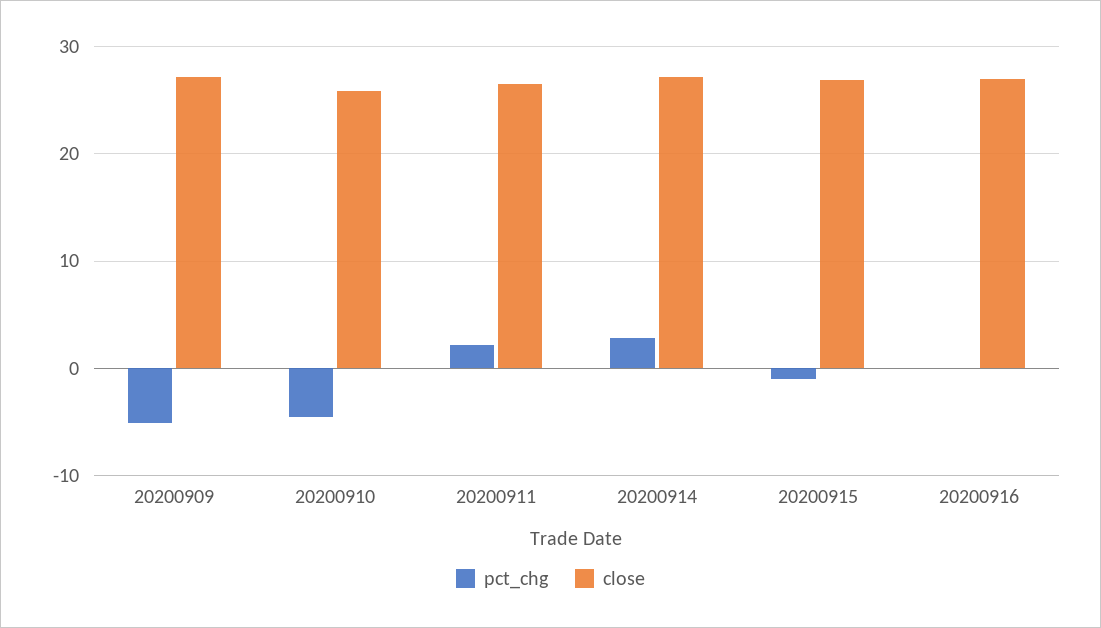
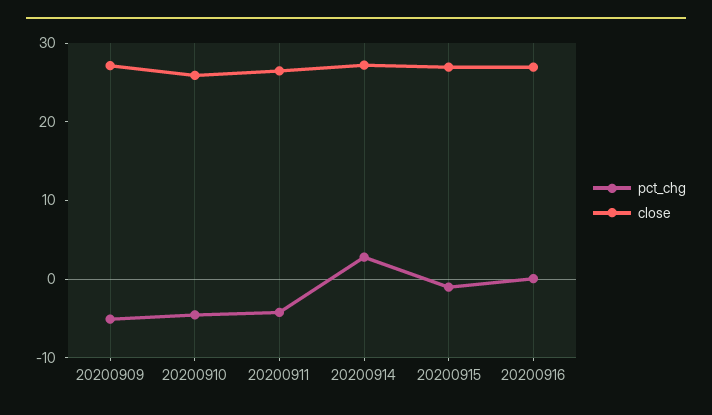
  {
    "pct_chg": {
      "20200909": -5,
      "20200910": -5,
-     "20200911": 2,
+     "20200911": -4,
      "20200914": 3,
      "20200915": -1,
      "20200916": 0
    },
    "close": {
      "20200909": 27,
      "20200910": 26,
      "20200911": 26,
      "20200914": 27,
      "20200915": 27,
      "20200916": 27
    }
  }

